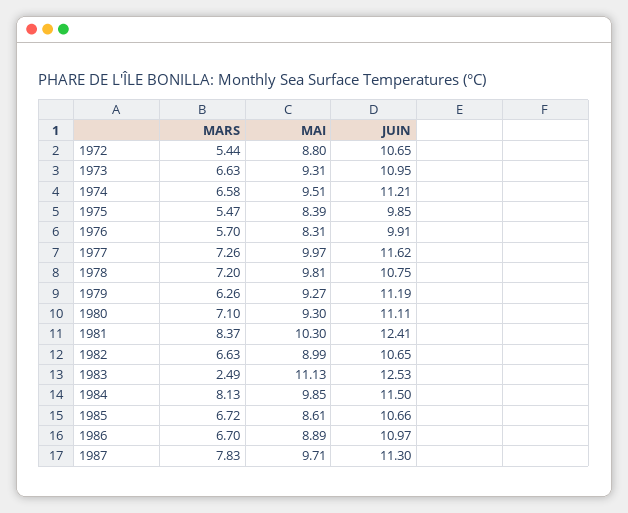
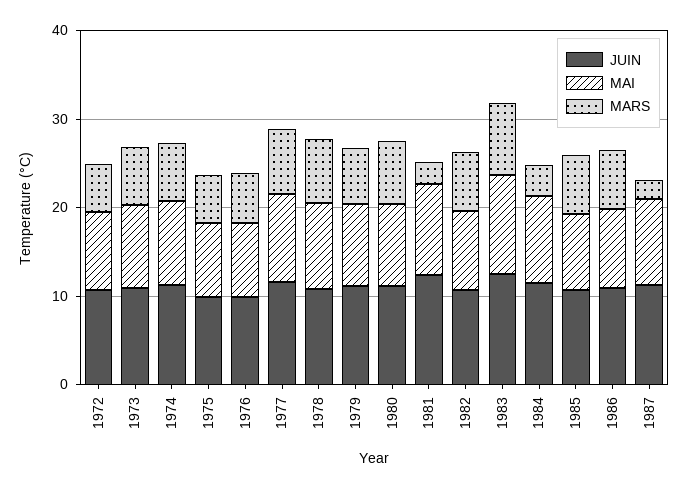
  {
    "MARS": {
      "1972": 5.44,
      "1973": 6.63,
      "1974": 6.58,
      "1975": 5.47,
      "1976": 5.7,
      "1977": 7.26,
      "1978": 7.2,
      "1979": 6.26,
      "1980": 7.1,
-     "1981": 8.37,
+     "1981": 2,
      "1982": 6.63,
-     "1983": 2.49,
+     "1983": 8,
-     "1984": 8.13,
+     "1984": 4,
      "1985": 6.72,
      "1986": 6.7,
-     "1987": 7.83
+     "1987": 2
    },
    "MAI": {
      "1972": 8.8,
      "1973": 9.31,
      "1974": 9.51,
      "1975": 8.39,
      "1976": 8.31,
      "1977": 9.97,
      "1978": 9.81,
      "1979": 9.27,
      "1980": 9.3,
      "1981": 10.3,
      "1982": 8.99,
      "1983": 11.13,
      "1984": 9.85,
      "1985": 8.61,
      "1986": 8.89,
      "1987": 9.71
    },
    "JUIN": {
      "1972": 10.65,
      "1973": 10.95,
      "1974": 11.21,
      "1975": 9.85,
      "1976": 9.91,
      "1977": 11.62,
      "1978": 10.75,
      "1979": 11.19,
      "1980": 11.11,
      "1981": 12.41,
      "1982": 10.65,
      "1983": 12.53,
      "1984": 11.5,
      "1985": 10.66,
      "1986": 10.97,
      "1987": 11.3
    }
  }

